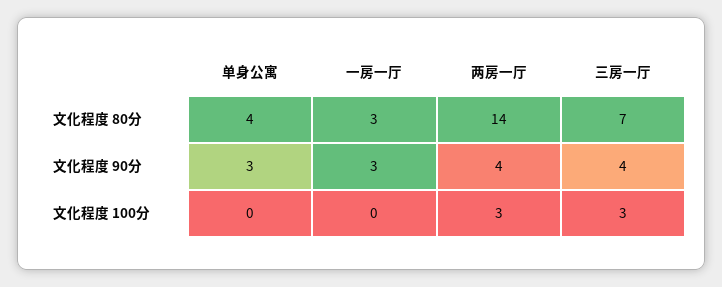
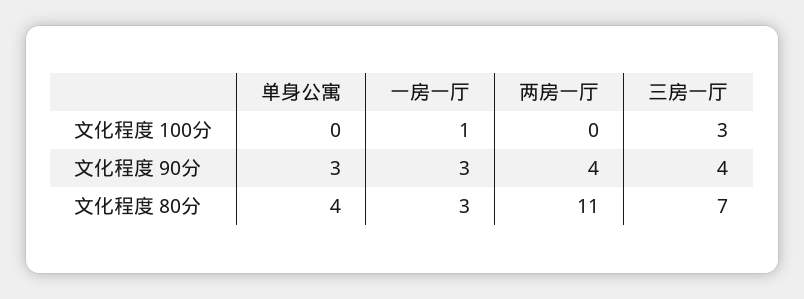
  {
    "单身公寓": {
      "文化程度 80分": 4,
      "文化程度 90分": 3,
      "文化程度 100分": 0
    },
    "一房一厅": {
      "文化程度 80分": 3,
      "文化程度 90分": 3,
-     "文化程度 100分": 0
+     "文化程度 100分": 1
    },
    "两房一厅": {
-     "文化程度 80分": 14,
+     "文化程度 80分": 11,
      "文化程度 90分": 4,
-     "文化程度 100分": 3
+     "文化程度 100分": 0
    },
    "三房一厅": {
      "文化程度 80分": 7,
      "文化程度 90分": 4,
      "文化程度 100分": 3
    }
  }

